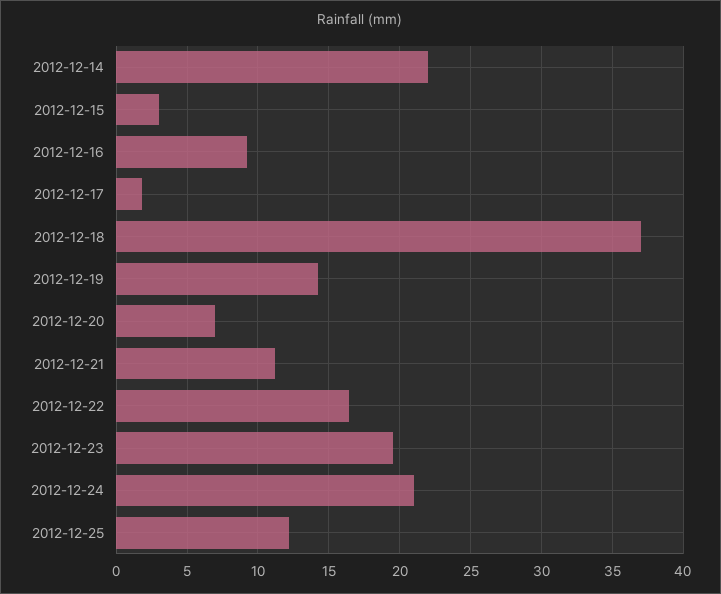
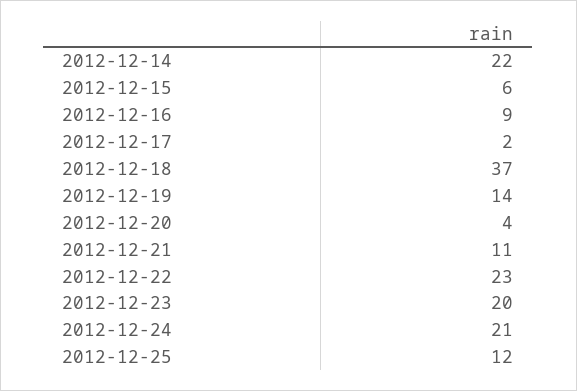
  {
    "2012-12-14": 22,
-   "2012-12-15": 3,
+   "2012-12-15": 6,
    "2012-12-16": 9,
    "2012-12-17": 2,
    "2012-12-18": 37,
    "2012-12-19": 14,
-   "2012-12-20": 7,
+   "2012-12-20": 4,
    "2012-12-21": 11,
-   "2012-12-22": 16.5,
+   "2012-12-22": 23,
    "2012-12-23": 20,
    "2012-12-24": 21,
    "2012-12-25": 12
  }

